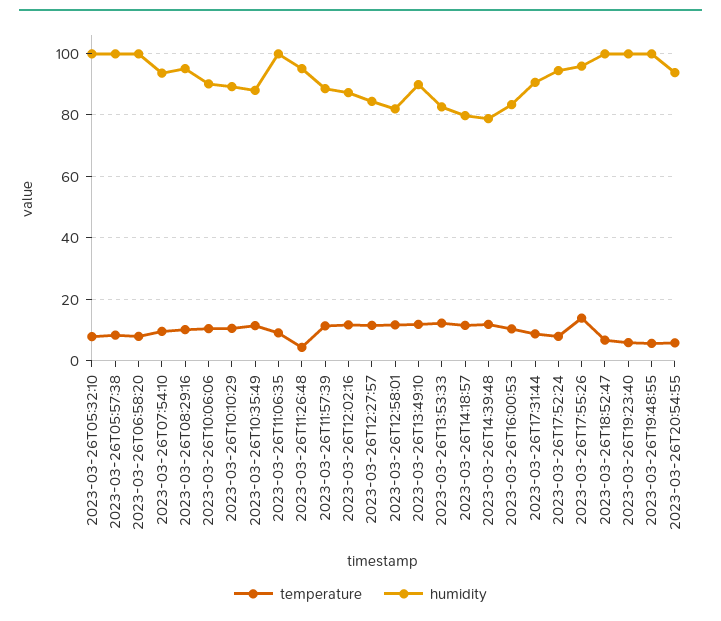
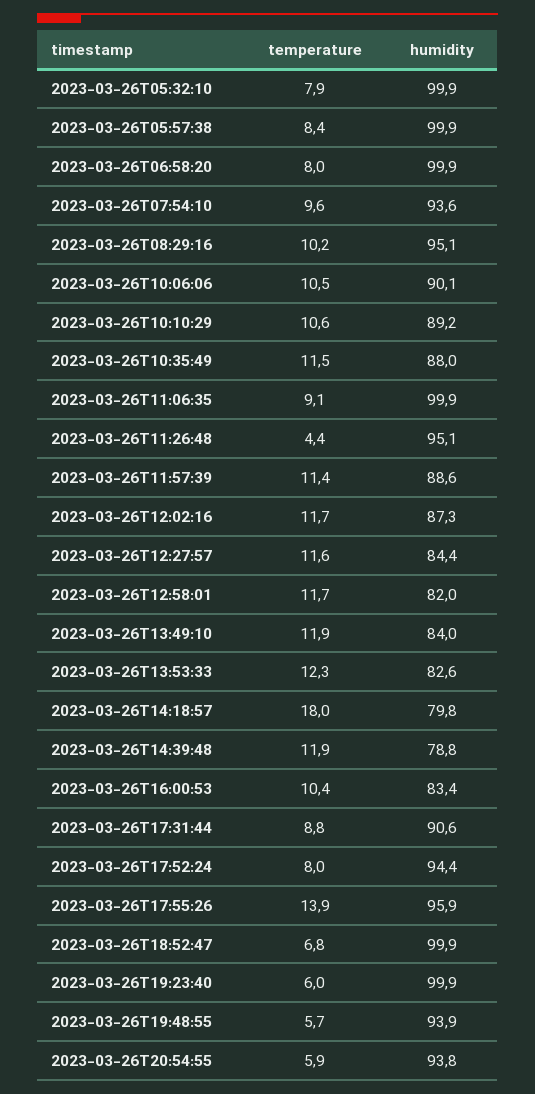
  {
    "temperature": {
      "2023-03-26T05:32:10": 7.9,
      "2023-03-26T05:57:38": 8.4,
      "2023-03-26T06:58:20": 8,
      "2023-03-26T07:54:10": 9.6,
      "2023-03-26T08:29:16": 10.2,
      "2023-03-26T10:06:06": 10.5,
      "2023-03-26T10:10:29": 10.6,
      "2023-03-26T10:35:49": 11.5,
      "2023-03-26T11:06:35": 9.1,
      "2023-03-26T11:26:48": 4.4,
      "2023-03-26T11:57:39": 11.4,
      "2023-03-26T12:02:16": 11.7,
      "2023-03-26T12:27:57": 11.6,
      "2023-03-26T12:58:01": 11.7,
      "2023-03-26T13:49:10": 11.9,
      "2023-03-26T13:53:33": 12.3,
-     "2023-03-26T14:18:57": 12,
+     "2023-03-26T14:18:57": 18,
      "2023-03-26T14:39:48": 11.9,
      "2023-03-26T16:00:53": 10.4,
      "2023-03-26T17:31:44": 8.8,
      "2023-03-26T17:52:24": 8,
      "2023-03-26T17:55:26": 13.9,
      "2023-03-26T18:52:47": 6.8,
      "2023-03-26T19:23:40": 6,
      "2023-03-26T19:48:55": 5.7,
      "2023-03-26T20:54:55": 5.9
    },
    "humidity": {
      "2023-03-26T05:32:10": 99.9,
      "2023-03-26T05:57:38": 99.9,
      "2023-03-26T06:58:20": 99.9,
      "2023-03-26T07:54:10": 93.6,
      "2023-03-26T08:29:16": 95.1,
      "2023-03-26T10:06:06": 90.1,
      "2023-03-26T10:10:29": 89.2,
      "2023-03-26T10:35:49": 88,
      "2023-03-26T11:06:35": 99.9,
      "2023-03-26T11:26:48": 95.1,
      "2023-03-26T11:57:39": 88.6,
      "2023-03-26T12:02:16": 87.3,
      "2023-03-26T12:27:57": 84.4,
      "2023-03-26T12:58:01": 82,
-     "2023-03-26T13:49:10": 90,
+     "2023-03-26T13:49:10": 84,
      "2023-03-26T13:53:33": 82.6,
      "2023-03-26T14:18:57": 79.8,
      "2023-03-26T14:39:48": 78.8,
      "2023-03-26T16:00:53": 83.4,
      "2023-03-26T17:31:44": 90.6,
      "2023-03-26T17:52:24": 94.4,
      "2023-03-26T17:55:26": 95.9,
      "2023-03-26T18:52:47": 99.9,
      "2023-03-26T19:23:40": 99.9,
-     "2023-03-26T19:48:55": 100,
+     "2023-03-26T19:48:55": 93.9,
      "2023-03-26T20:54:55": 93.8
    }
  }

